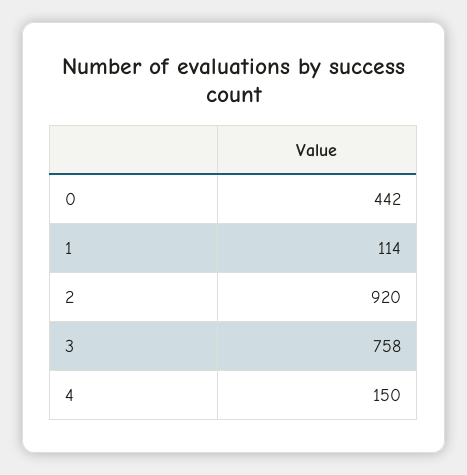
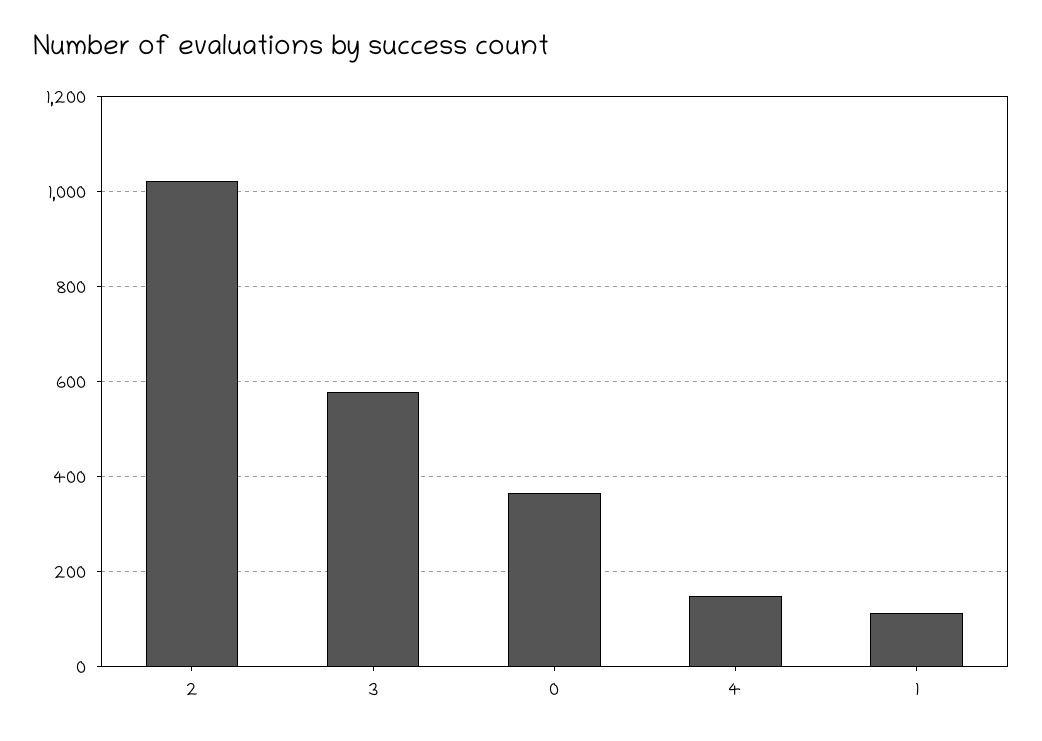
  {
-   "0": 442,
+   "0": 360,
    "1": 114,
-   "2": 920,
+   "2": 1020,
-   "3": 758,
+   "3": 580,
    "4": 150
  }

